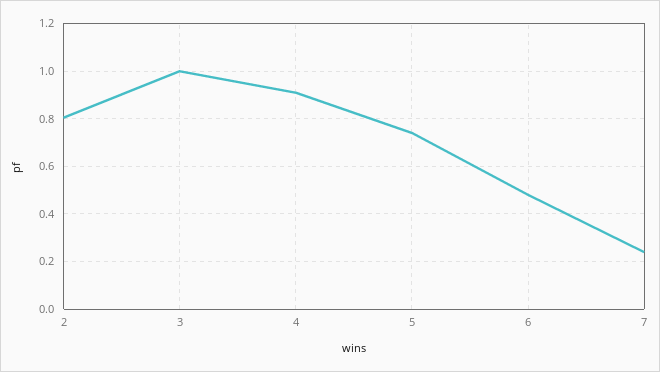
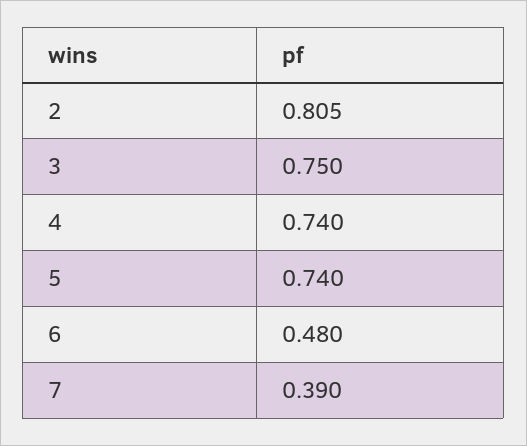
  {
    "2": 0.805,
-   "3": 1,
+   "3": 0.75,
-   "4": 0.9,
+   "4": 0.74,
    "5": 0.74,
    "6": 0.48,
-   "7": 0.25
+   "7": 0.39
  }

